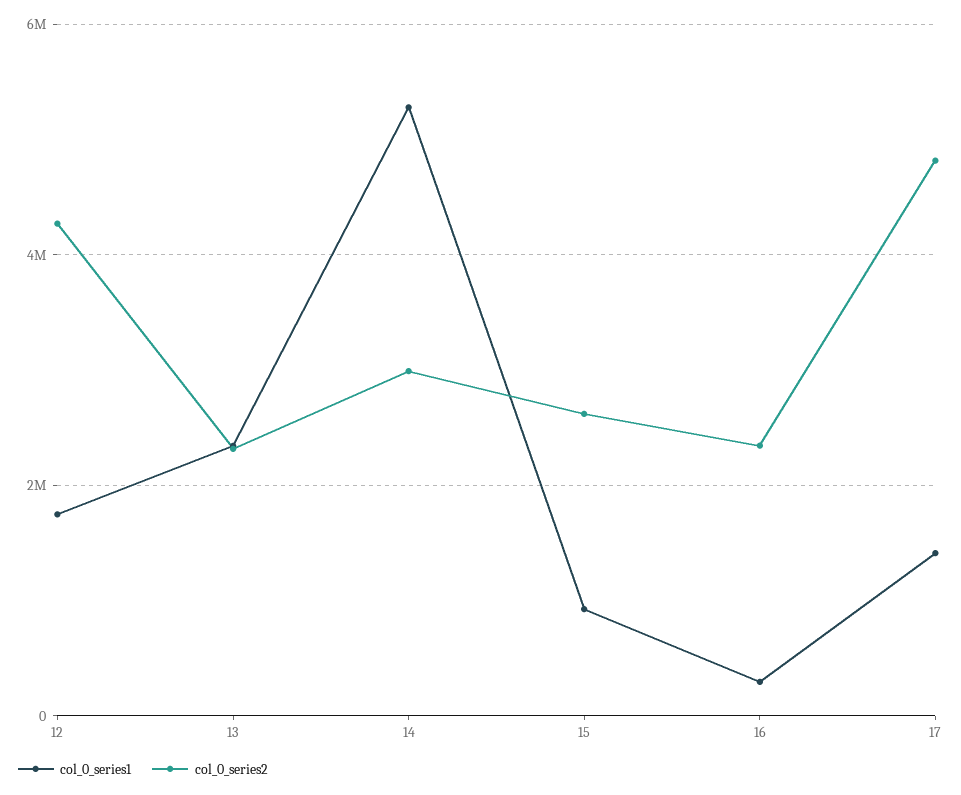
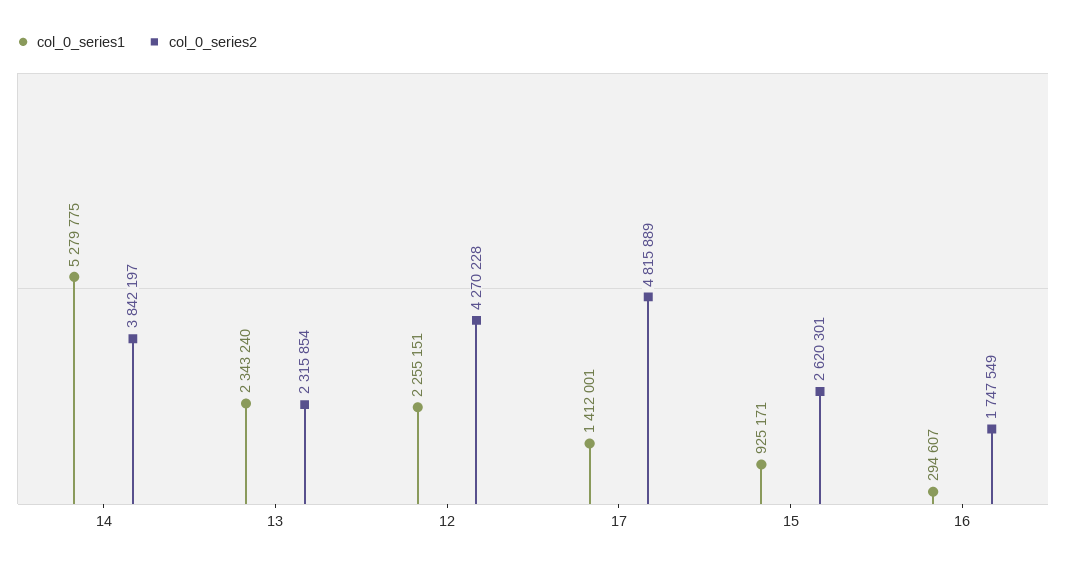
  {
    "col_0_series1": {
-     "12": 1800000,
+     "12": 2255151,
      "13": 2343240,
      "14": 5279775,
      "15": 925171,
      "16": 294607,
      "17": 1412001
    },
    "col_0_series2": {
      "12": 4270228,
      "13": 2315854,
-     "14": 3000000,
+     "14": 3842197,
      "15": 2620301,
-     "16": 2400000,
+     "16": 1747549,
      "17": 4815889
    }
  }

